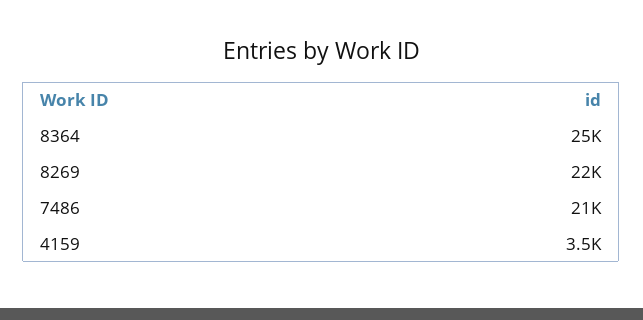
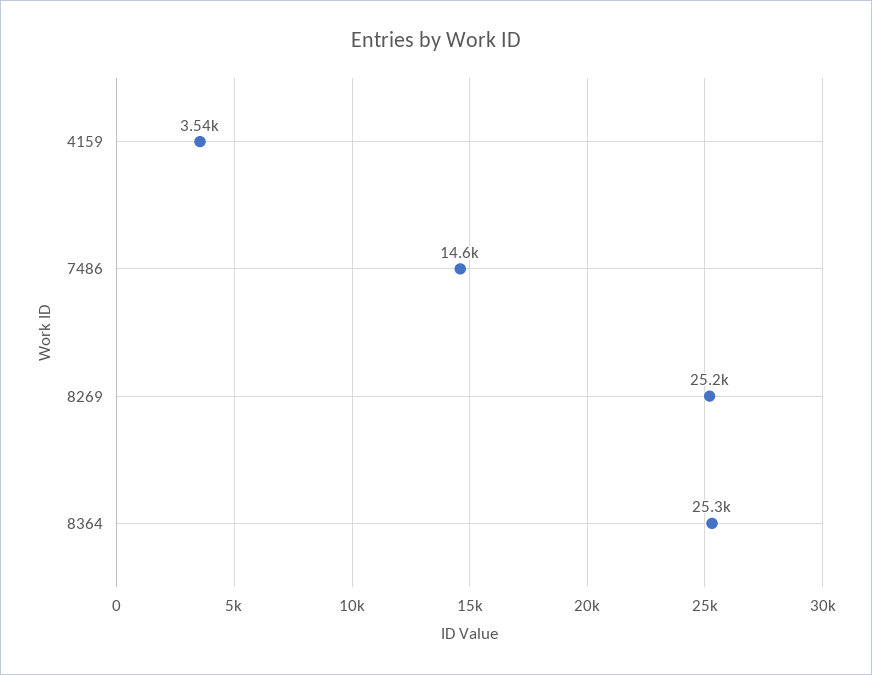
  {
    "8364": 25300,
-   "8269": 22000,
+   "8269": 25200,
-   "7486": 21000,
+   "7486": 14600,
    "4159": 3540
  }

